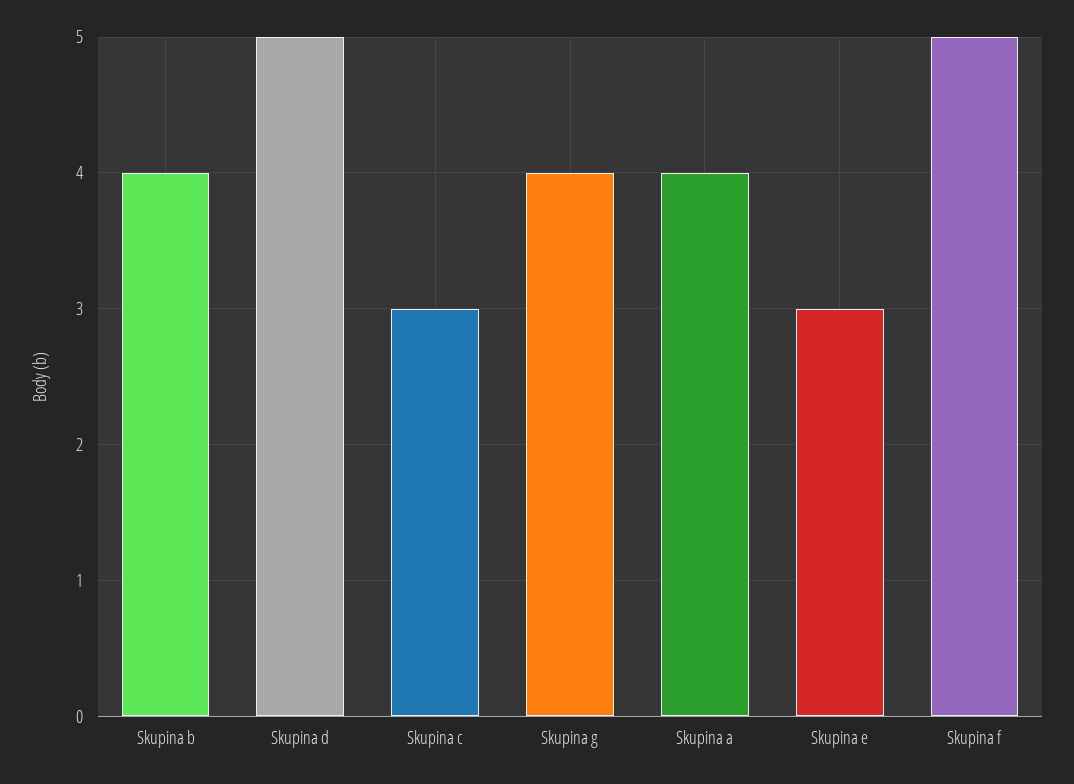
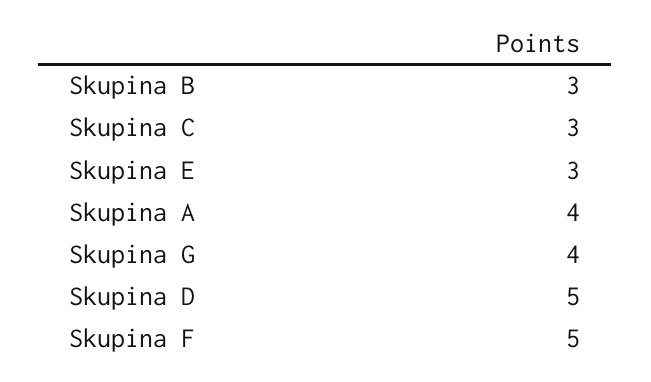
  {
-   "Skupina b": 4,
+   "Skupina b": 3,
    "Skupina d": 5,
    "Skupina c": 3,
    "Skupina g": 4,
    "Skupina a": 4,
    "Skupina e": 3,
    "Skupina f": 5
  }

